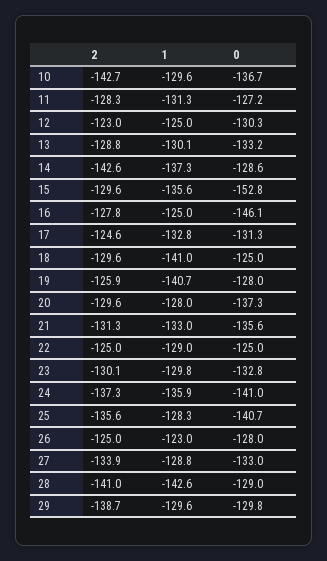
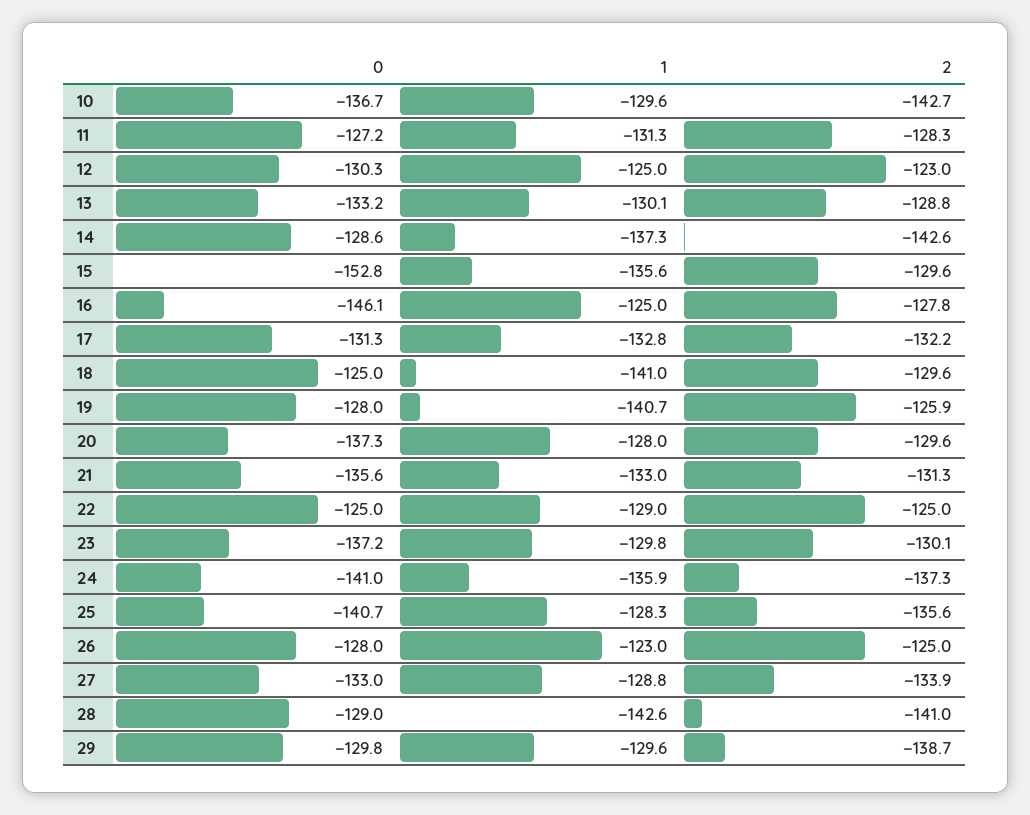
  {
    "2": {
      "10": -142.7,
      "11": -128.3,
      "12": -123,
      "13": -128.8,
      "14": -142.6,
      "15": -129.6,
      "16": -127.8,
-     "17": -124.6,
+     "17": -132.2,
      "18": -129.6,
      "19": -125.9,
      "20": -129.6,
      "21": -131.3,
      "22": -125,
      "23": -130.1,
      "24": -137.3,
      "25": -135.6,
      "26": -125,
      "27": -133.9,
      "28": -141,
      "29": -138.7
    },
    "1": {
      "10": -129.6,
      "11": -131.3,
      "12": -125,
      "13": -130.1,
      "14": -137.3,
      "15": -135.6,
      "16": -125,
      "17": -132.8,
      "18": -141,
      "19": -140.7,
      "20": -128,
      "21": -133,
      "22": -129,
      "23": -129.8,
      "24": -135.9,
      "25": -128.3,
      "26": -123,
      "27": -128.8,
      "28": -142.6,
      "29": -129.6
    },
    "0": {
      "10": -136.7,
      "11": -127.2,
      "12": -130.3,
      "13": -133.2,
      "14": -128.6,
      "15": -152.8,
      "16": -146.1,
      "17": -131.3,
      "18": -125,
      "19": -128,
      "20": -137.3,
      "21": -135.6,
      "22": -125,
-     "23": -132.8,
+     "23": -137.2,
      "24": -141,
      "25": -140.7,
      "26": -128,
      "27": -133,
      "28": -129,
      "29": -129.8
    }
  }

